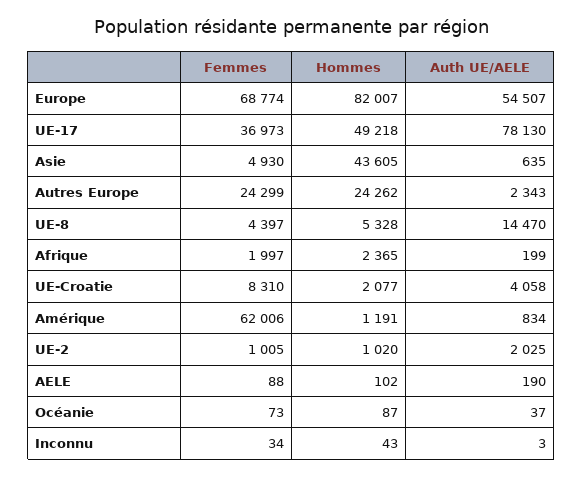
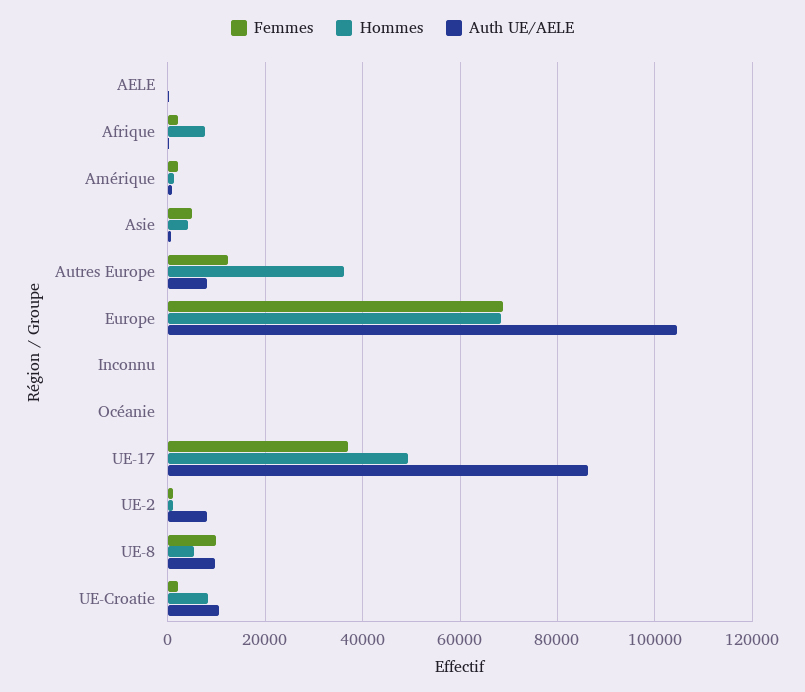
  {
    "Femmes": {
      "Europe": 68774,
      "UE-17": 36973,
      "Asie": 4930,
-     "Autres Europe": 24299,
+     "Autres Europe": 12000,
-     "UE-8": 4397,
+     "UE-8": 10000,
      "Afrique": 1997,
-     "UE-Croatie": 8310,
+     "UE-Croatie": 2000,
-     "Amérique": 62006,
+     "Amérique": 2000,
      "UE-2": 1005,
      "AELE": 88,
      "Océanie": 73,
      "Inconnu": 34
    },
    "Hommes": {
-     "Europe": 82007,
+     "Europe": 68000,
      "UE-17": 49218,
-     "Asie": 43605,
+     "Asie": 4000,
-     "Autres Europe": 24262,
+     "Autres Europe": 36000,
      "UE-8": 5328,
-     "Afrique": 2365,
+     "Afrique": 8000,
-     "UE-Croatie": 2077,
+     "UE-Croatie": 8000,
      "Amérique": 1191,
      "UE-2": 1020,
      "AELE": 102,
      "Océanie": 87,
      "Inconnu": 43
    },
    "Auth UE/AELE": {
-     "Europe": 54507,
+     "Europe": 104000,
-     "UE-17": 78130,
+     "UE-17": 86000,
      "Asie": 635,
-     "Autres Europe": 2343,
+     "Autres Europe": 8000,
-     "UE-8": 14470,
+     "UE-8": 10000,
      "Afrique": 199,
-     "UE-Croatie": 4058,
+     "UE-Croatie": 10000,
      "Amérique": 834,
-     "UE-2": 2025,
+     "UE-2": 8000,
      "AELE": 190,
      "Océanie": 37,
      "Inconnu": 3
    }
  }

